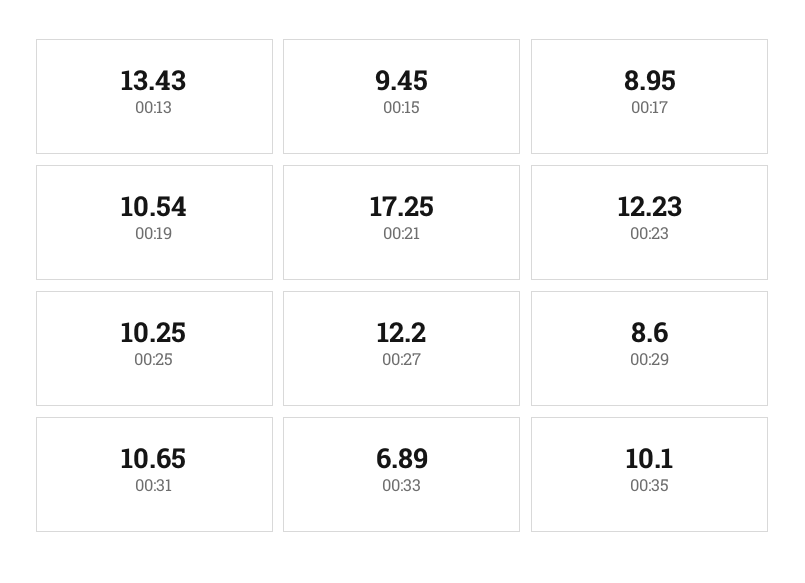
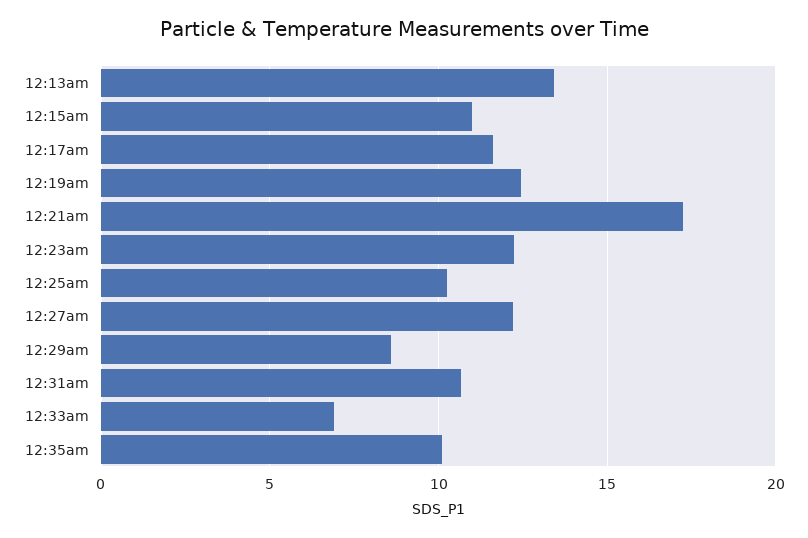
  {
    "00:13": 13.43,
-   "00:15": 9.45,
+   "00:15": 11,
-   "00:17": 8.95,
+   "00:17": 11.5,
-   "00:19": 10.54,
+   "00:19": 12.5,
    "00:21": 17.25,
    "00:23": 12.23,
    "00:25": 10.25,
    "00:27": 12.2,
    "00:29": 8.6,
    "00:31": 10.65,
    "00:33": 6.89,
    "00:35": 10.1
  }

